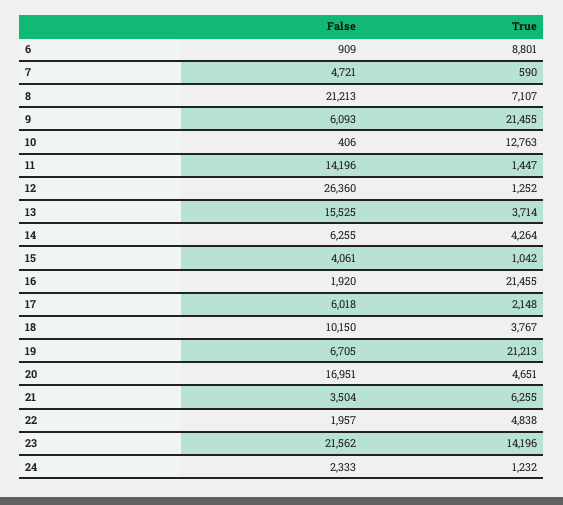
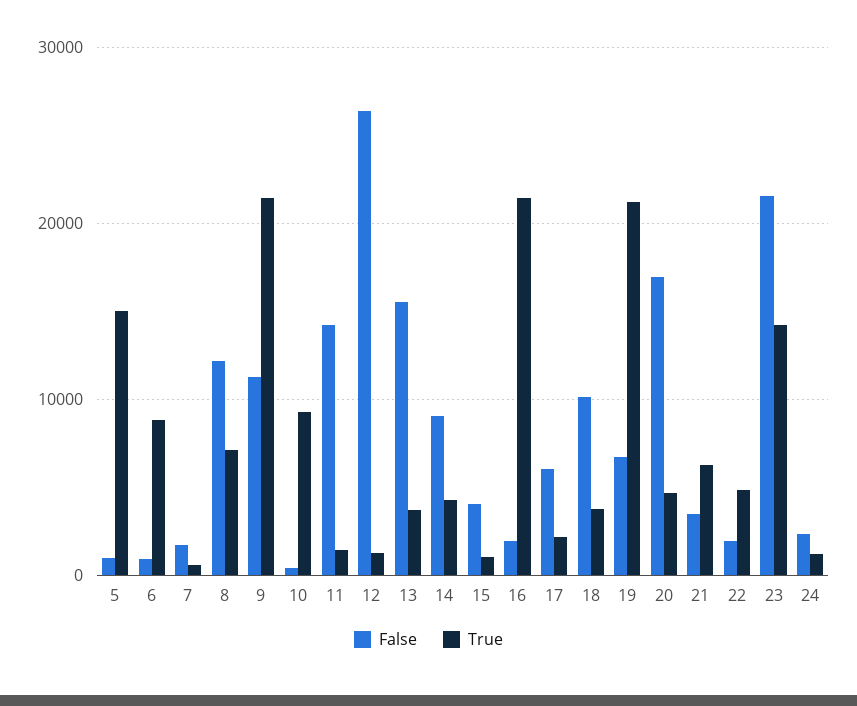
  {
    "False": {
      "6": 909,
-     "7": 4721,
+     "7": 2000,
-     "8": 21213,
+     "8": 12000,
-     "9": 6093,
+     "9": 11000,
      "10": 406,
      "11": 14196,
      "12": 26360,
      "13": 15525,
-     "14": 6255,
+     "14": 9000,
      "15": 4061,
      "16": 1920,
      "17": 6018,
      "18": 10150,
      "19": 6705,
      "20": 16951,
      "21": 3504,
      "22": 1957,
      "23": 21562,
-     "24": 2333
+     "24": 2333,
+     "5": 1000
    },
    "True": {
      "6": 8801,
      "7": 590,
      "8": 7107,
      "9": 21455,
-     "10": 12763,
+     "10": 9000,
      "11": 1447,
      "12": 1252,
      "13": 3714,
      "14": 4264,
      "15": 1042,
      "16": 21455,
      "17": 2148,
      "18": 3767,
      "19": 21213,
      "20": 4651,
      "21": 6255,
      "22": 4838,
      "23": 14196,
-     "24": 1232
+     "24": 1232,
+     "5": 15000
    }
  }

